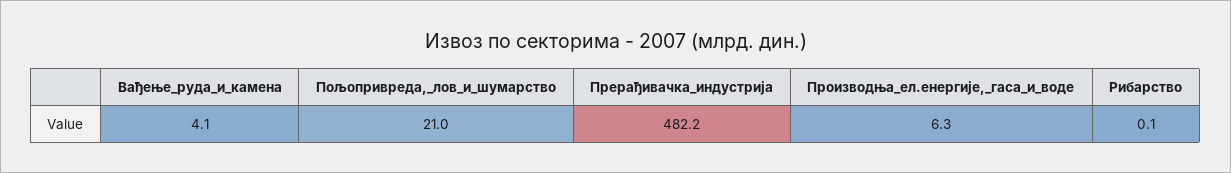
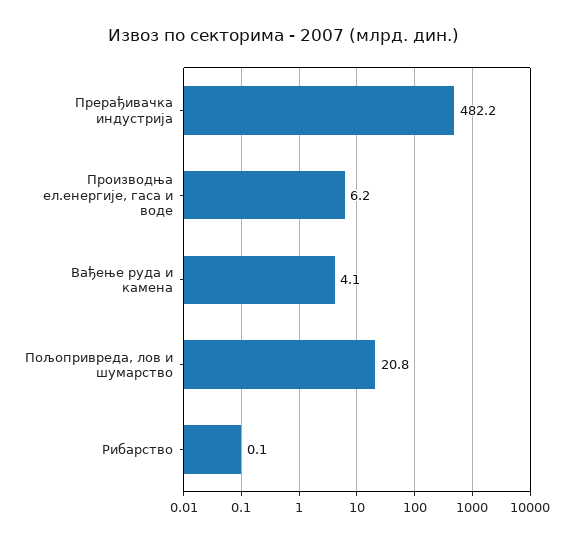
  {
    "Вађење_руда_и_камена": 4.1,
-   "Пољопривреда,_лов_и_шумарство": 21,
+   "Пољопривреда,_лов_и_шумарство": 20.8,
    "Прерађивачка_индустрија": 482.2,
-   "Производња_ел.енергије,_гаса_и_воде": 6.3,
+   "Производња_ел.енергије,_гаса_и_воде": 6.2,
    "Рибарство": 0.1
  }

